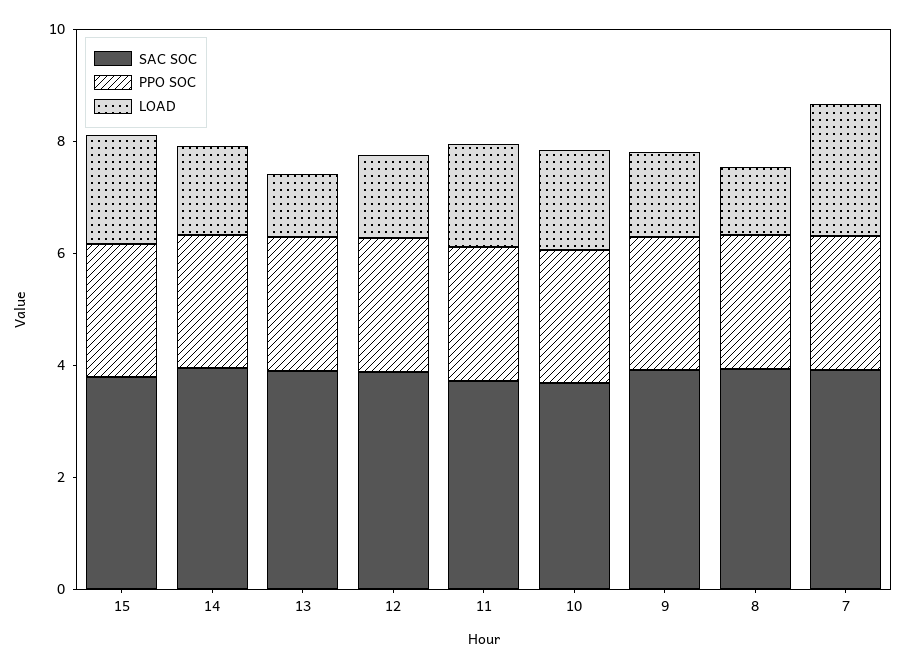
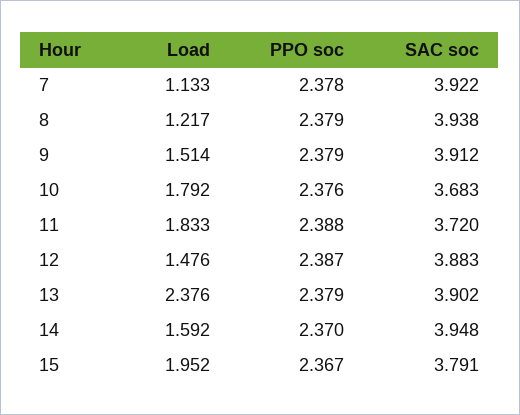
  {
    "SAC SOC": {
      "15": 3.791,
      "14": 3.948,
      "13": 3.902,
      "12": 3.883,
      "11": 3.72,
      "10": 3.683,
      "9": 3.912,
      "8": 3.938,
      "7": 3.922
    },
    "PPO SOC": {
      "15": 2.367,
      "14": 2.37,
      "13": 2.379,
      "12": 2.387,
      "11": 2.388,
      "10": 2.376,
      "9": 2.379,
      "8": 2.379,
      "7": 2.378
    },
    "LOAD": {
      "15": 1.952,
      "14": 1.592,
-     "13": 1,
+     "13": 2.376,
      "12": 1.476,
      "11": 1.833,
      "10": 1.792,
      "9": 1.514,
      "8": 1.217,
-     "7": 2.5
+     "7": 1.133
    }
  }

